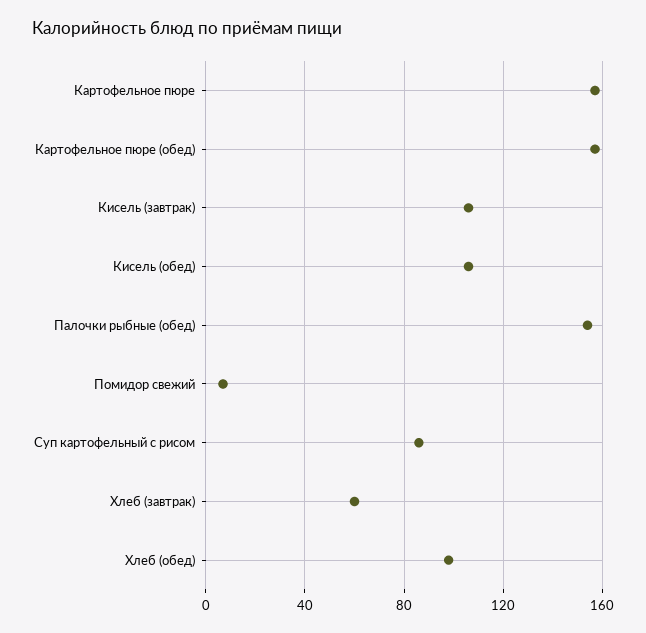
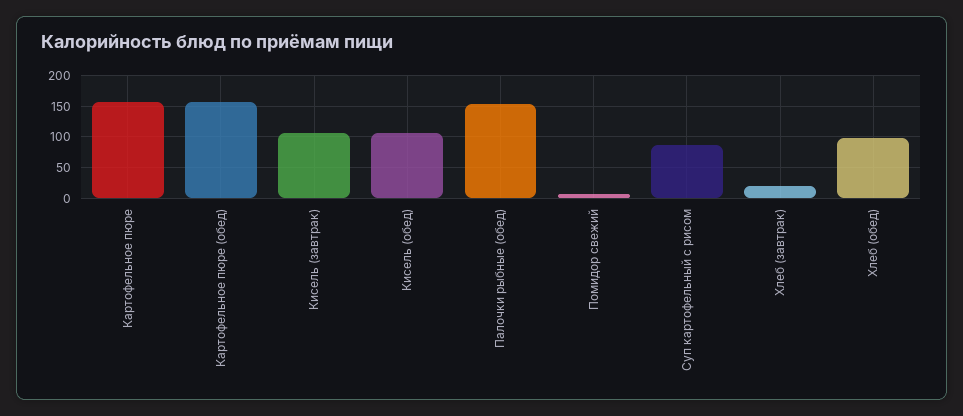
  {
    "Картофельное пюре": 155,
    "Картофельное пюре (обед)": 155,
    "Кисель (завтрак)": 105,
    "Кисель (обед)": 105,
    "Палочки рыбные (обед)": 155,
    "Помидор свежий": 5,
    "Суп картофельный с рисом": 85,
-   "Хлеб (завтрак)": 60,
+   "Хлеб (завтрак)": 20,
    "Хлеб (обед)": 100
  }

